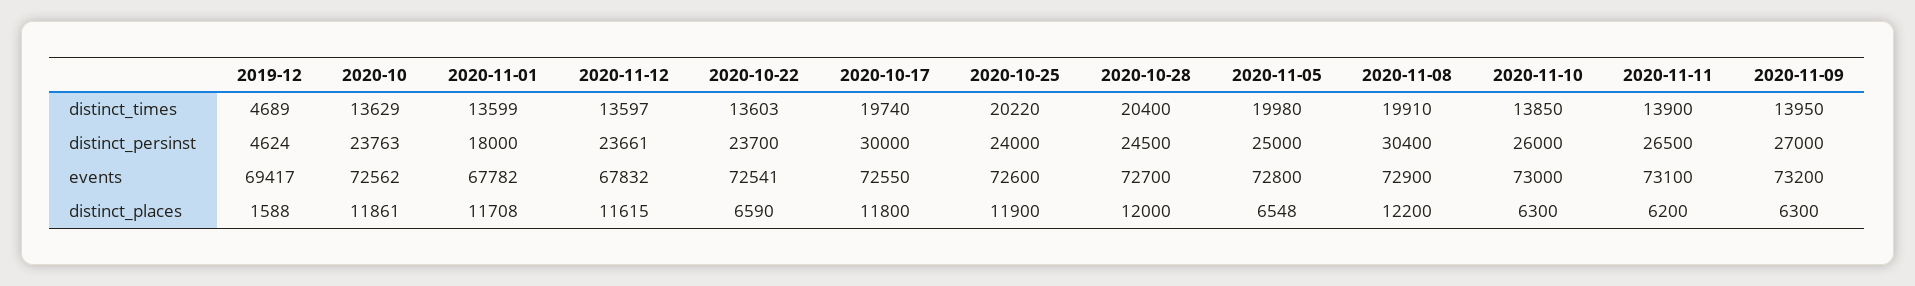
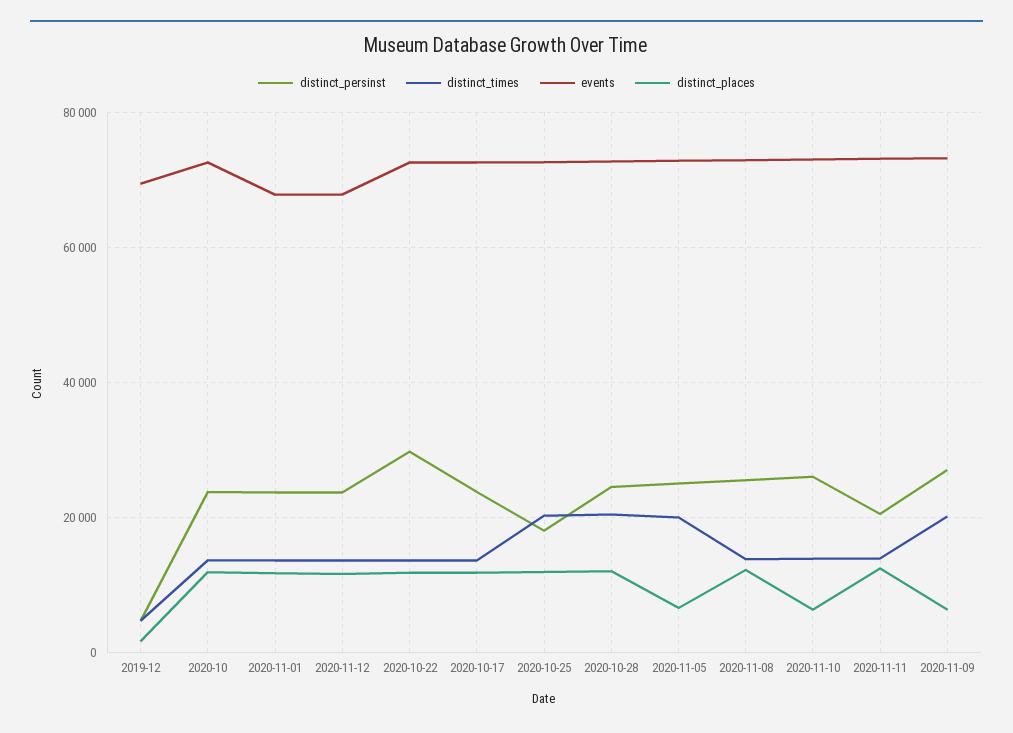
  {
    "distinct_times": {
      "2019-12": 4689,
      "2020-10": 13629,
      "2020-11-01": 13599,
      "2020-11-12": 13597,
      "2020-10-22": 13603,
-     "2020-10-17": 19740,
+     "2020-10-17": 14000,
      "2020-10-25": 20220,
      "2020-10-28": 20400,
      "2020-11-05": 19980,
-     "2020-11-08": 19910,
+     "2020-11-08": 14000,
      "2020-11-10": 13850,
      "2020-11-11": 13900,
-     "2020-11-09": 13950
+     "2020-11-09": 20000
    },
    "distinct_persinst": {
      "2019-12": 4624,
      "2020-10": 23763,
-     "2020-11-01": 18000,
+     "2020-11-01": 24000,
      "2020-11-12": 23661,
-     "2020-10-22": 23700,
+     "2020-10-22": 30000,
-     "2020-10-17": 30000,
+     "2020-10-17": 24000,
-     "2020-10-25": 24000,
+     "2020-10-25": 18000,
      "2020-10-28": 24500,
      "2020-11-05": 25000,
-     "2020-11-08": 30400,
+     "2020-11-08": 26000,
      "2020-11-10": 26000,
-     "2020-11-11": 26500,
+     "2020-11-11": 20000,
      "2020-11-09": 27000
    },
    "events": {
      "2019-12": 69417,
      "2020-10": 72562,
      "2020-11-01": 67782,
      "2020-11-12": 67832,
      "2020-10-22": 72541,
      "2020-10-17": 72550,
      "2020-10-25": 72600,
      "2020-10-28": 72700,
      "2020-11-05": 72800,
      "2020-11-08": 72900,
      "2020-11-10": 73000,
      "2020-11-11": 73100,
      "2020-11-09": 73200
    },
    "distinct_places": {
      "2019-12": 1588,
      "2020-10": 11861,
      "2020-11-01": 11708,
      "2020-11-12": 11615,
-     "2020-10-22": 6590,
+     "2020-10-22": 12000,
      "2020-10-17": 11800,
      "2020-10-25": 11900,
      "2020-10-28": 12000,
      "2020-11-05": 6548,
      "2020-11-08": 12200,
      "2020-11-10": 6300,
-     "2020-11-11": 6200,
+     "2020-11-11": 12000,
      "2020-11-09": 6300
    }
  }

